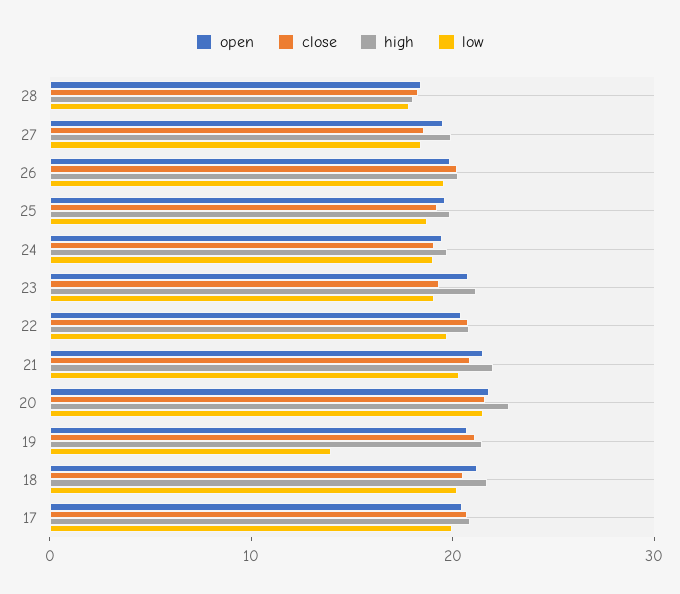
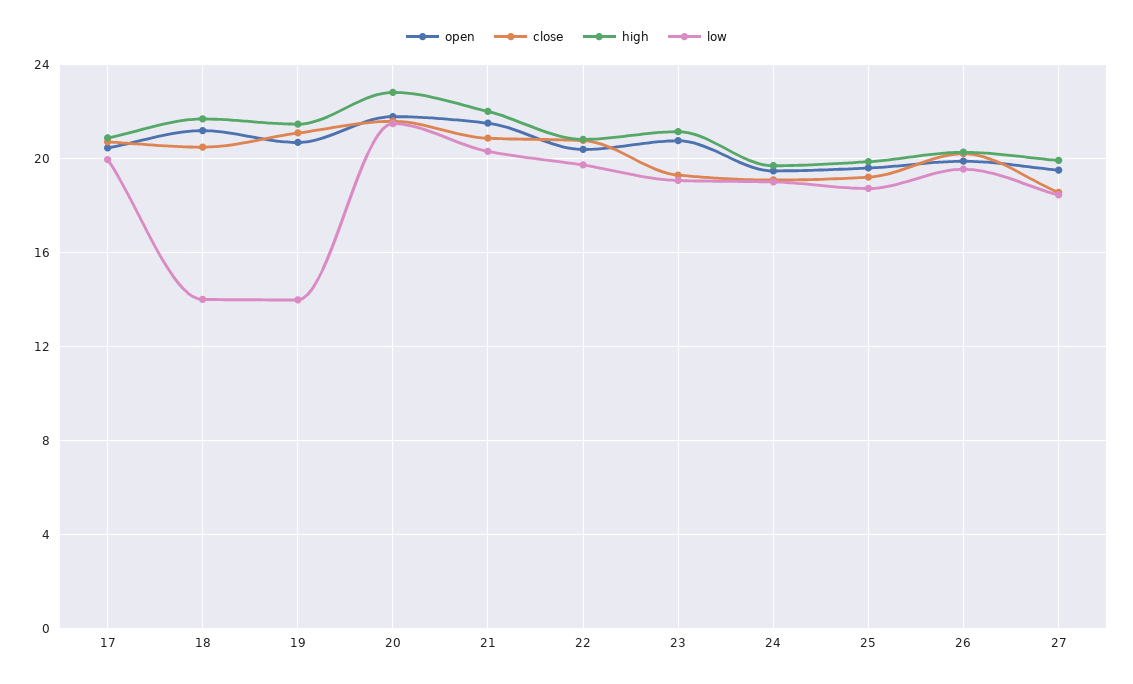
  {
    "open": {
-     "28": 18,
      "27": 19.5,
      "26": 20,
      "25": 19.5,
      "24": 19.5,
      "23": 21,
      "22": 20.5,
      "21": 21.5,
      "20": 22,
      "19": 20.5,
      "18": 21,
      "17": 20.5
    },
    "close": {
-     "28": 18,
      "27": 18.5,
      "26": 20,
      "25": 19,
      "24": 19,
      "23": 19.5,
      "22": 21,
      "21": 21,
      "20": 21.5,
      "19": 21,
      "18": 20.5,
      "17": 20.5
    },
    "high": {
-     "28": 18,
      "27": 20,
      "26": 20.5,
      "25": 20,
      "24": 19.5,
      "23": 21,
      "22": 21,
      "21": 22,
      "20": 23,
      "19": 21.5,
      "18": 21.5,
      "17": 21
    },
    "low": {
-     "28": 18,
      "27": 18.5,
      "26": 19.5,
      "25": 18.5,
      "24": 19,
      "23": 19,
      "22": 19.5,
      "21": 20.5,
      "20": 21.5,
      "19": 14,
-     "18": 20,
+     "18": 14,
      "17": 20
    }
  }

